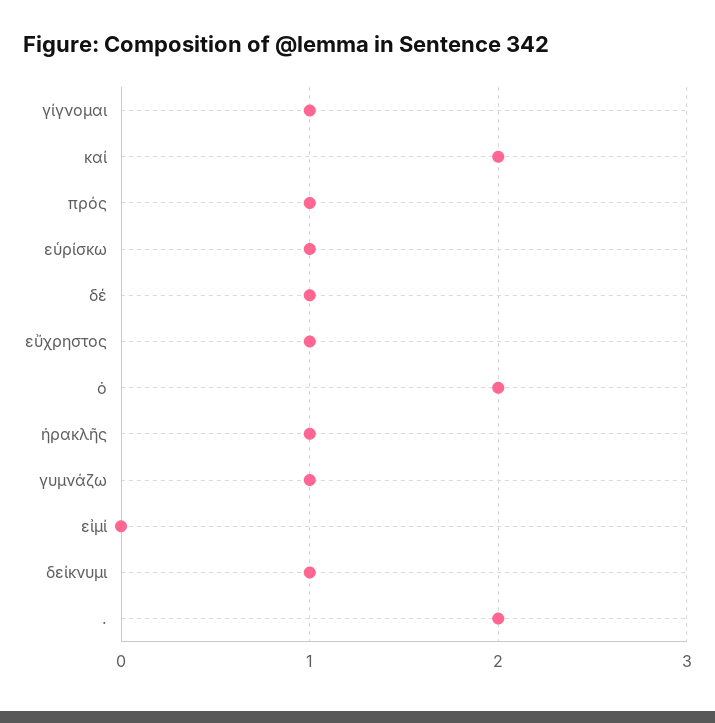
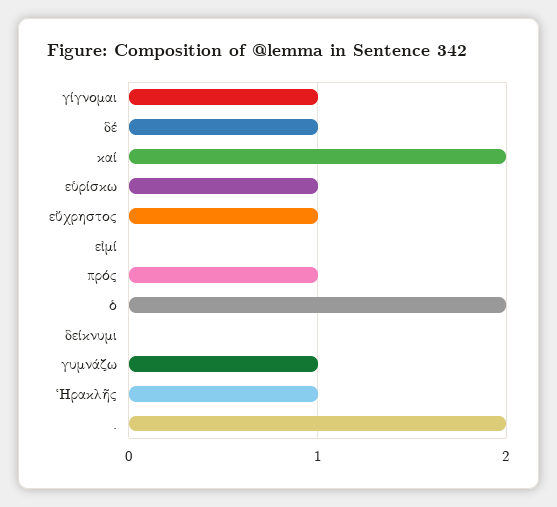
  {
    "γίγνομαι": 1,
    "καί": 2,
    "πρός": 1,
    "εὑρίσκω": 1,
    "δέ": 1,
    "εὔχρηστος": 1,
    "ὁ": 2,
    "ἡρακλῆς": 1,
    "γυμνάζω": 1,
    "εἰμί": 0,
-   "δείκνυμι": 1,
+   "δείκνυμι": 0,
    ".": 2
  }

